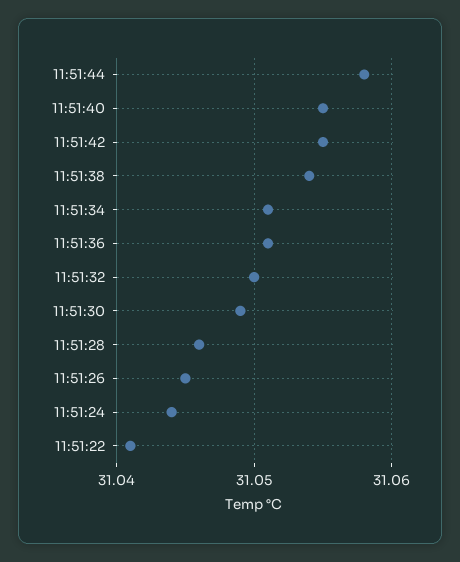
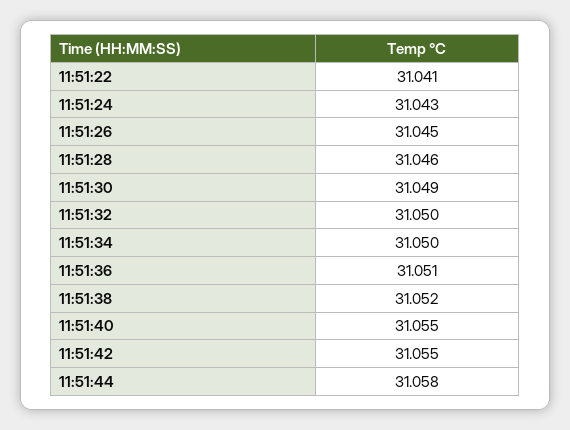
  {
    "11:51:44": 31.058,
    "11:51:40": 31.055,
    "11:51:42": 31.055,
-   "11:51:38": 31.054,
+   "11:51:38": 31.052,
-   "11:51:34": 31.051,
+   "11:51:34": 31.05,
    "11:51:36": 31.051,
    "11:51:32": 31.05,
    "11:51:30": 31.049,
    "11:51:28": 31.046,
    "11:51:26": 31.045,
-   "11:51:24": 31.044,
+   "11:51:24": 31.043,
    "11:51:22": 31.041
  }

